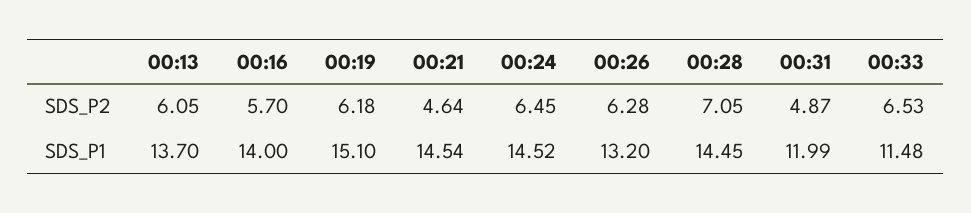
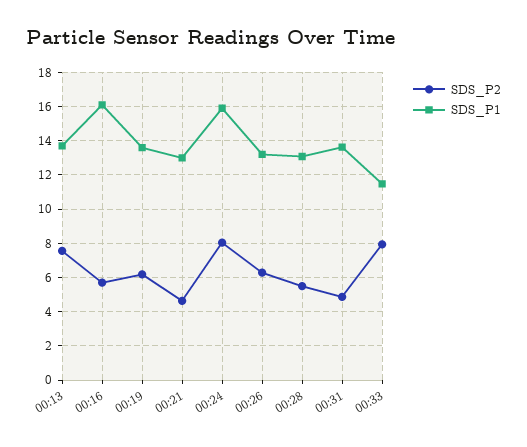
  {
    "SDS_P2": {
-     "00:13": 6.05,
+     "00:13": 7.5,
      "00:16": 5.7,
      "00:19": 6.18,
      "00:21": 4.64,
-     "00:24": 6.45,
+     "00:24": 8,
      "00:26": 6.28,
-     "00:28": 7.05,
+     "00:28": 5.5,
      "00:31": 4.87,
-     "00:33": 6.53
+     "00:33": 8
    },
    "SDS_P1": {
      "00:13": 13.7,
-     "00:16": 14,
+     "00:16": 16,
-     "00:19": 15.1,
+     "00:19": 13.5,
-     "00:21": 14.54,
+     "00:21": 13,
-     "00:24": 14.52,
+     "00:24": 16,
      "00:26": 13.2,
-     "00:28": 14.45,
+     "00:28": 13,
-     "00:31": 11.99,
+     "00:31": 13.5,
      "00:33": 11.48
    }
  }

